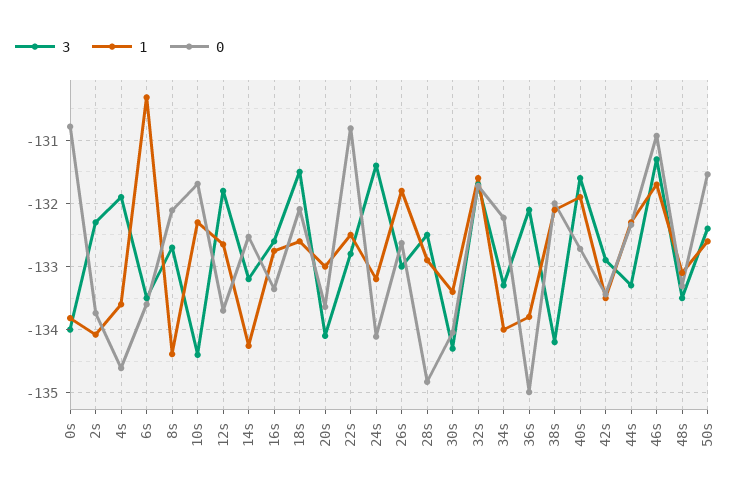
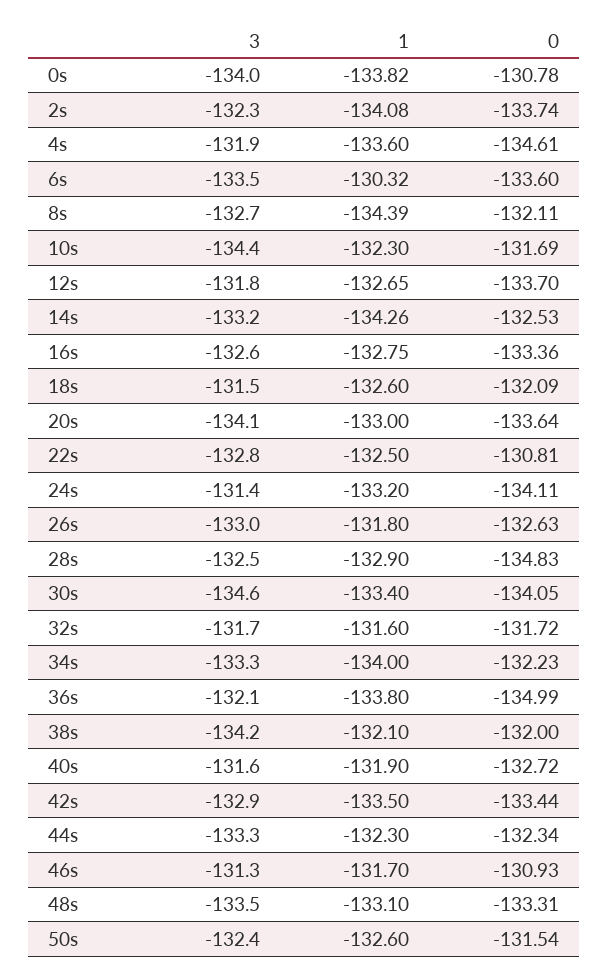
  {
    "3": {
      "0s": -134,
      "2s": -132.3,
      "4s": -131.9,
      "6s": -133.5,
      "8s": -132.7,
      "10s": -134.4,
      "12s": -131.8,
      "14s": -133.2,
      "16s": -132.6,
      "18s": -131.5,
      "20s": -134.1,
      "22s": -132.8,
      "24s": -131.4,
      "26s": -133,
      "28s": -132.5,
-     "30s": -134.3,
+     "30s": -134.6,
      "32s": -131.7,
      "34s": -133.3,
      "36s": -132.1,
      "38s": -134.2,
      "40s": -131.6,
      "42s": -132.9,
      "44s": -133.3,
      "46s": -131.3,
      "48s": -133.5,
      "50s": -132.4
    },
    "1": {
      "0s": -133.82,
      "2s": -134.08,
      "4s": -133.6,
      "6s": -130.32,
      "8s": -134.39,
      "10s": -132.3,
      "12s": -132.65,
      "14s": -134.26,
      "16s": -132.75,
      "18s": -132.6,
      "20s": -133,
      "22s": -132.5,
      "24s": -133.2,
      "26s": -131.8,
      "28s": -132.9,
      "30s": -133.4,
      "32s": -131.6,
      "34s": -134,
      "36s": -133.8,
      "38s": -132.1,
      "40s": -131.9,
      "42s": -133.5,
      "44s": -132.3,
      "46s": -131.7,
      "48s": -133.1,
      "50s": -132.6
    },
    "0": {
      "0s": -130.78,
      "2s": -133.74,
      "4s": -134.61,
      "6s": -133.6,
      "8s": -132.11,
      "10s": -131.69,
      "12s": -133.7,
      "14s": -132.53,
      "16s": -133.36,
      "18s": -132.09,
      "20s": -133.64,
      "22s": -130.81,
      "24s": -134.11,
      "26s": -132.63,
      "28s": -134.83,
      "30s": -134.05,
      "32s": -131.72,
      "34s": -132.23,
      "36s": -134.99,
      "38s": -132,
      "40s": -132.72,
      "42s": -133.44,
      "44s": -132.34,
      "46s": -130.93,
      "48s": -133.31,
      "50s": -131.54
    }
  }

